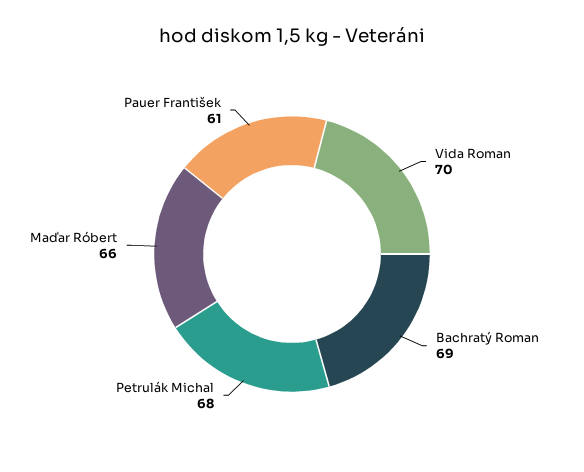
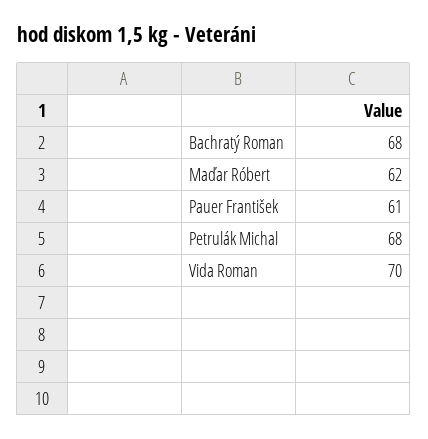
  {
    "Vida Roman": 70,
-   "Bachratý Roman": 69,
+   "Bachratý Roman": 68,
    "Petrulák Michal": 68,
-   "Maďar Róbert": 66,
+   "Maďar Róbert": 62,
    "Pauer František": 61
  }

